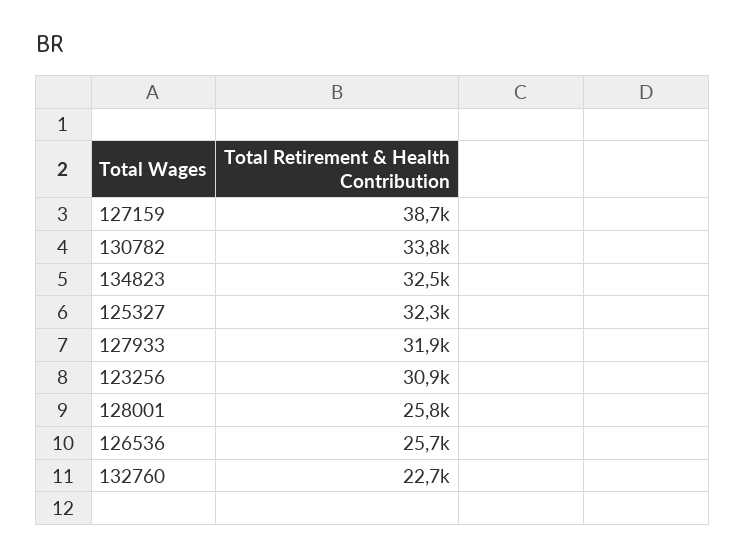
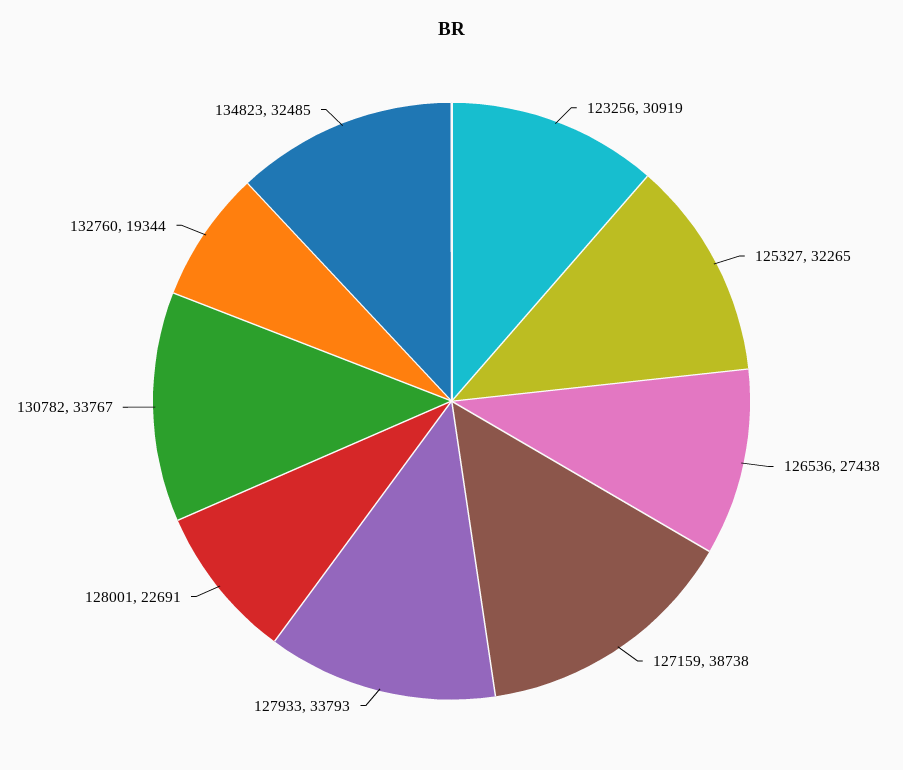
  {
    "127159": 38738,
    "130782": 33767,
    "134823": 32485,
    "125327": 32265,
-   "127933": 31900,
+   "127933": 33793,
    "123256": 30919,
-   "128001": 25800,
+   "128001": 22691,
-   "126536": 25700,
+   "126536": 27438,
-   "132760": 22700
+   "132760": 19344
  }

